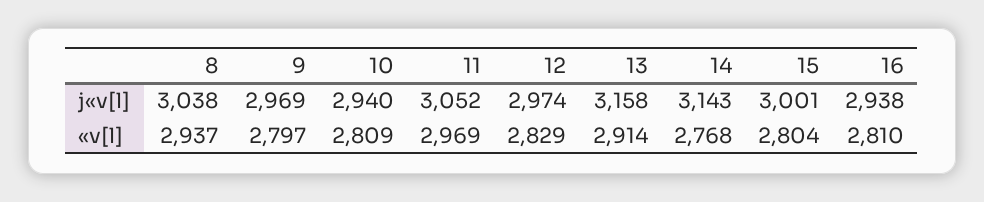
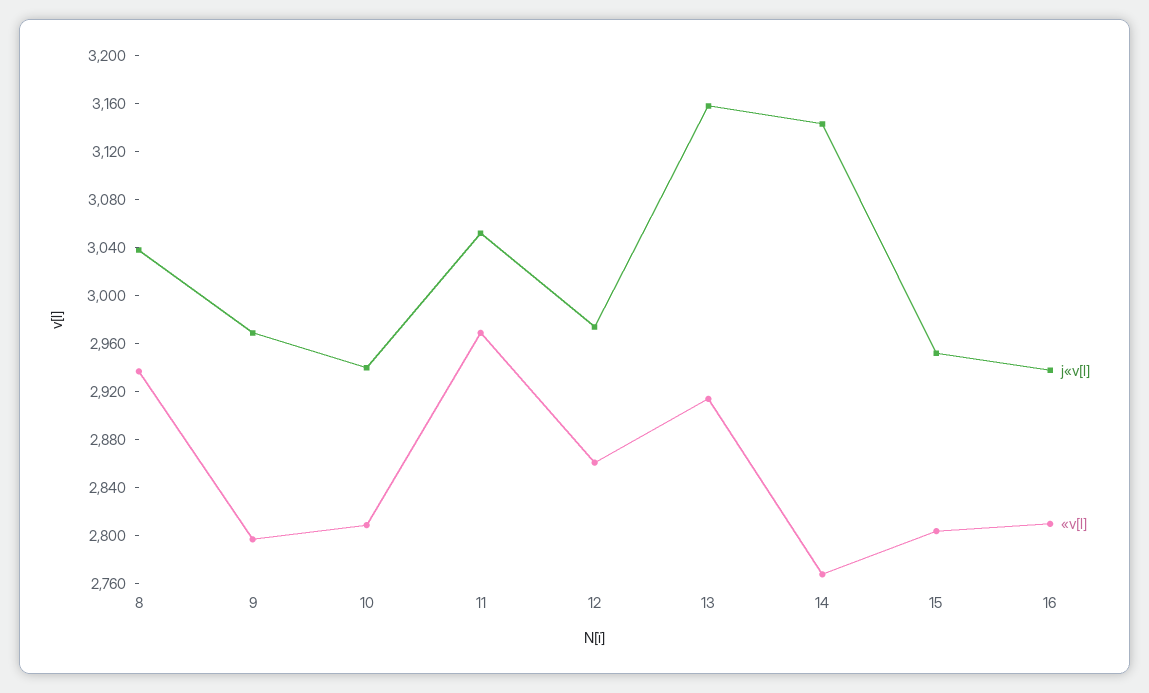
  {
    "j«v[l]": {
      "8": 3038,
      "9": 2969,
      "10": 2940,
      "11": 3052,
      "12": 2974,
      "13": 3158,
      "14": 3143,
-     "15": 3001,
+     "15": 2950,
      "16": 2938
    },
    "«v[l]": {
      "8": 2937,
      "9": 2797,
      "10": 2809,
      "11": 2969,
-     "12": 2829,
+     "12": 2860,
      "13": 2914,
      "14": 2768,
      "15": 2804,
      "16": 2810
    }
  }

